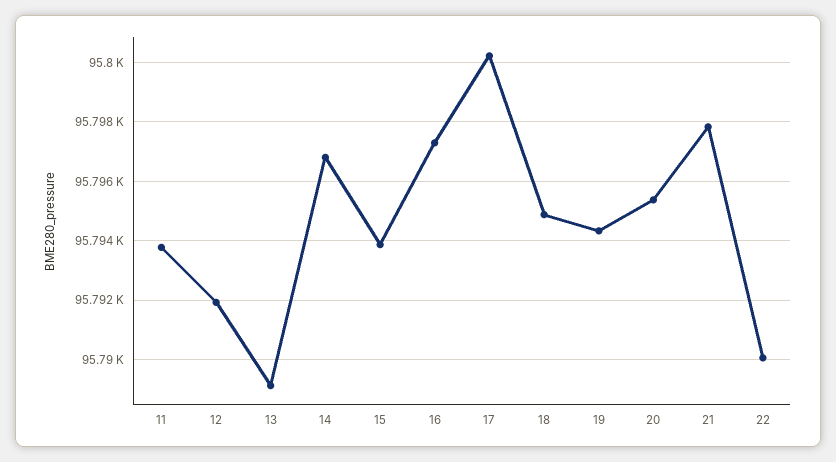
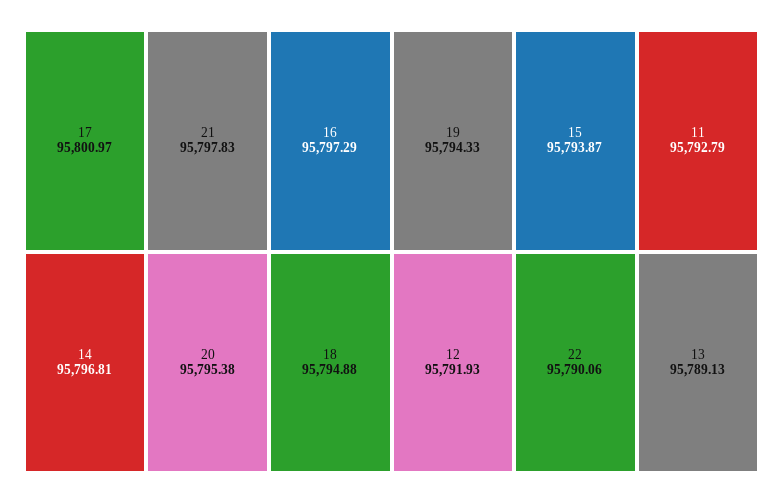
  {
-   "11": 95793.75,
+   "11": 95792.79,
    "12": 95791.93,
    "13": 95789.13,
    "14": 95796.81,
    "15": 95793.87,
    "16": 95797.29,
-   "17": 95800.25,
+   "17": 95800.97,
    "18": 95794.88,
    "19": 95794.33,
    "20": 95795.38,
    "21": 95797.83,
    "22": 95790.06
  }

